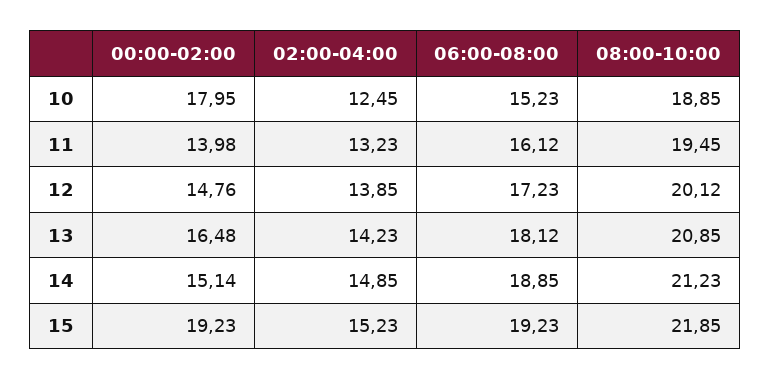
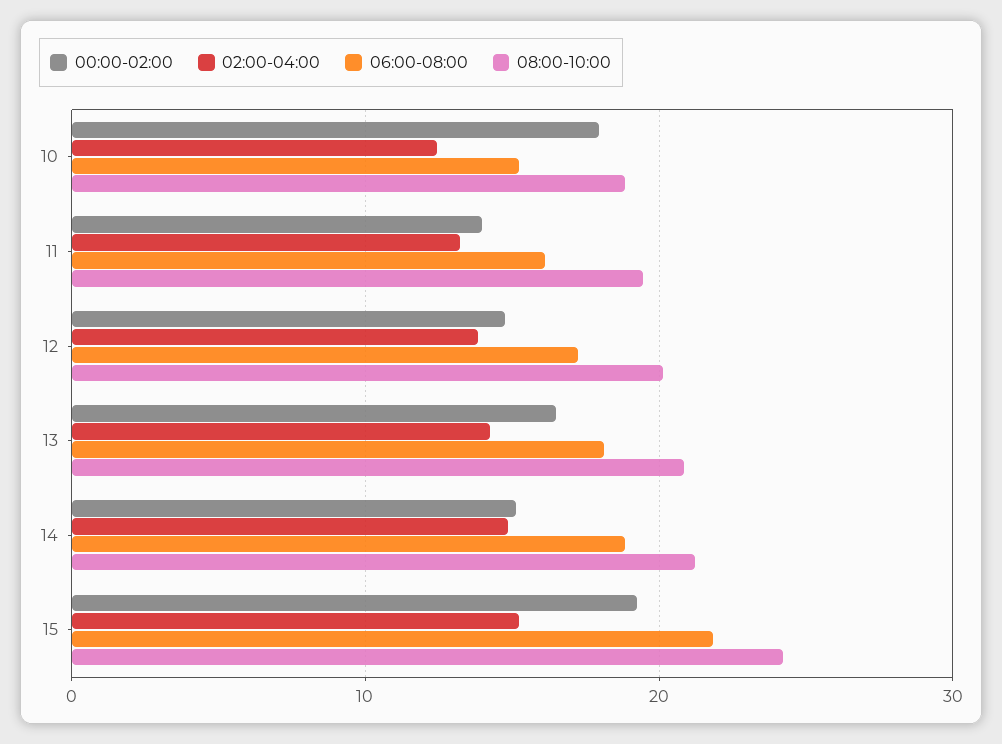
  {
    "00:00-02:00": {
      "10": 17.95,
      "11": 13.98,
      "12": 14.76,
      "13": 16.48,
      "14": 15.14,
      "15": 19.23
    },
    "02:00-04:00": {
      "10": 12.45,
      "11": 13.23,
      "12": 13.85,
      "13": 14.23,
      "14": 14.85,
      "15": 15.23
    },
    "06:00-08:00": {
      "10": 15.23,
      "11": 16.12,
      "12": 17.23,
      "13": 18.12,
      "14": 18.85,
-     "15": 19.23
+     "15": 22
    },
    "08:00-10:00": {
      "10": 18.85,
      "11": 19.45,
      "12": 20.12,
      "13": 20.85,
      "14": 21.23,
-     "15": 21.85
+     "15": 24
    }
  }

